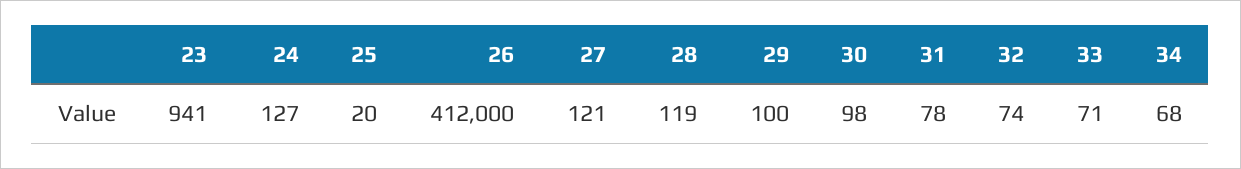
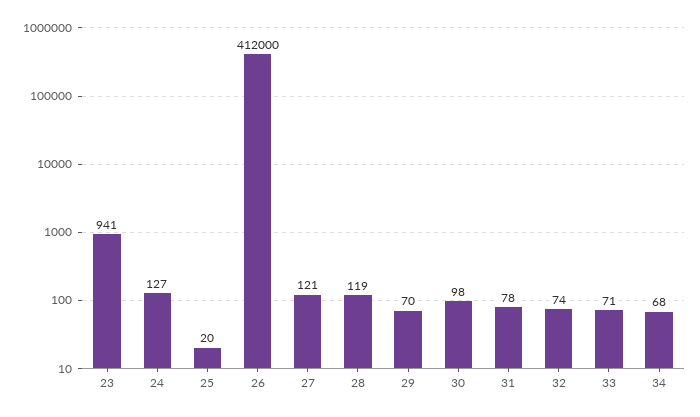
  {
    "23": 941,
    "24": 127,
    "25": 20,
    "26": 412000,
    "27": 121,
    "28": 119,
-   "29": 100,
+   "29": 70,
    "30": 98,
    "31": 78,
    "32": 74,
    "33": 71,
    "34": 68
  }

